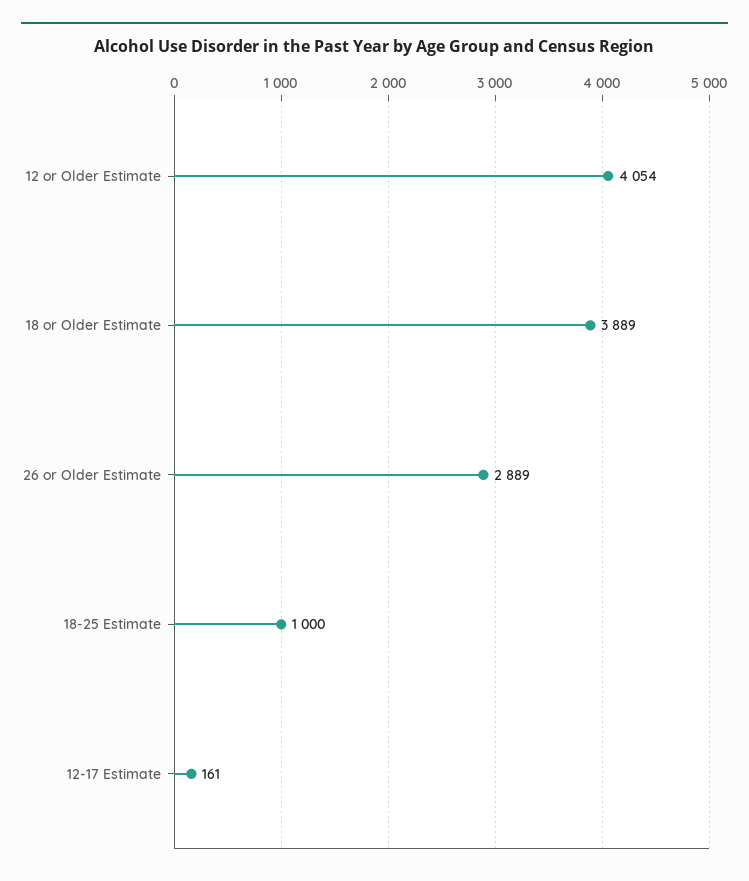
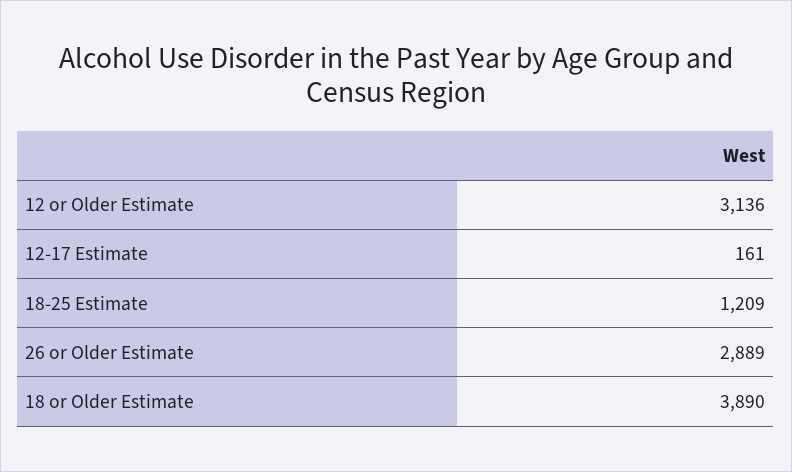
  {
-   "12 or Older Estimate": 4054,
+   "12 or Older Estimate": 3136,
-   "18 or Older Estimate": 3889,
+   "18 or Older Estimate": 3890,
    "26 or Older Estimate": 2889,
-   "18-25 Estimate": 1000,
+   "18-25 Estimate": 1209,
    "12-17 Estimate": 161
  }

